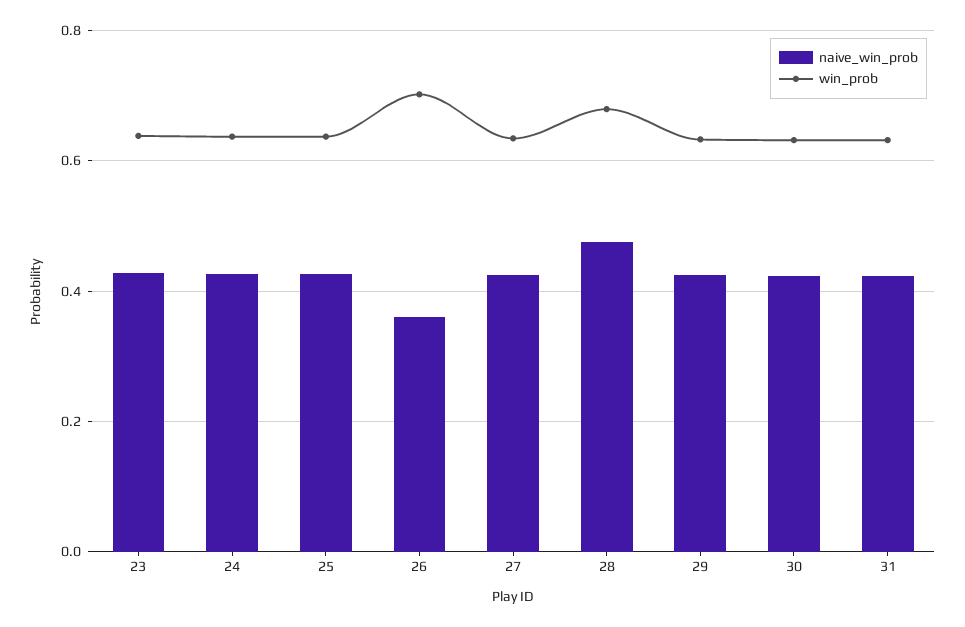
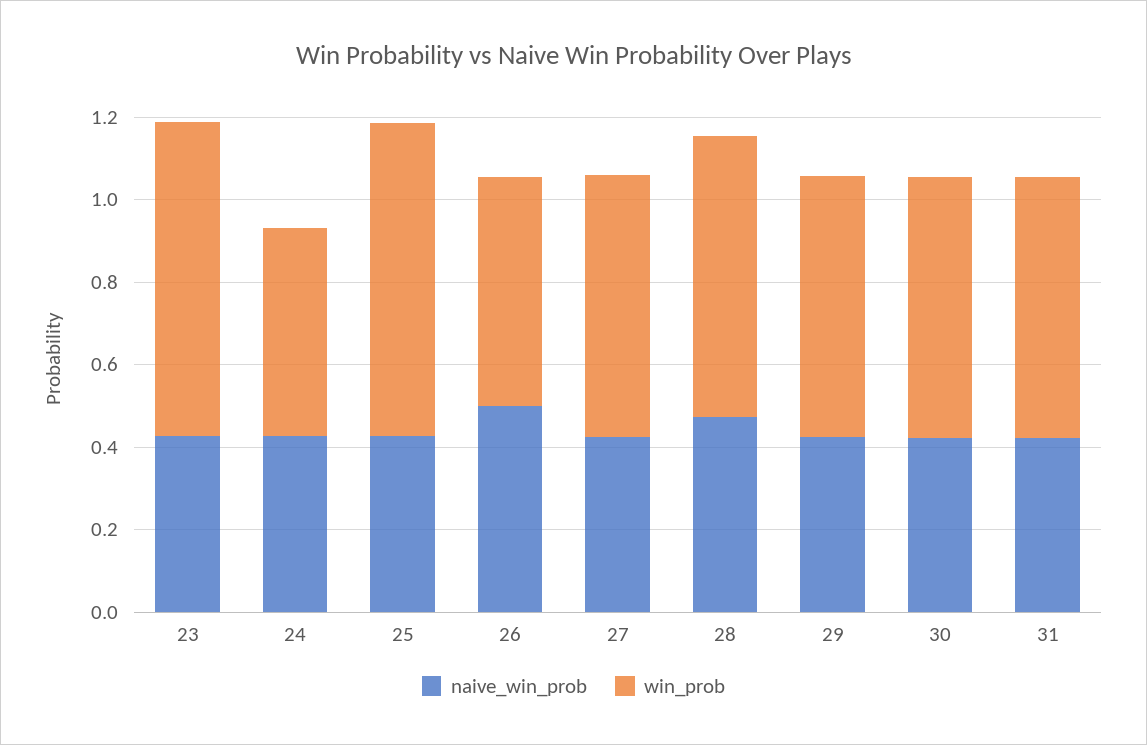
  {
    "naive_win_prob": {
      "23": 0.42,
      "24": 0.42,
      "25": 0.42,
-     "26": 0.36,
+     "26": 0.5,
      "27": 0.42,
      "28": 0.48,
      "29": 0.42,
      "30": 0.42,
      "31": 0.42
    },
    "win_prob": {
-     "23": 0.64,
+     "23": 0.75,
-     "24": 0.64,
+     "24": 0.5,
-     "25": 0.64,
+     "25": 0.75,
-     "26": 0.7,
+     "26": 0.55,
      "27": 0.64,
      "28": 0.68,
      "29": 0.64,
      "30": 0.64,
      "31": 0.64
    }
  }

